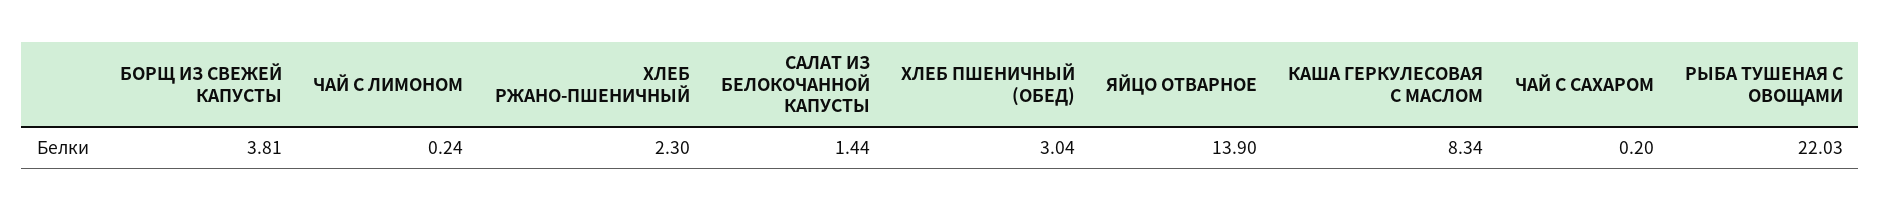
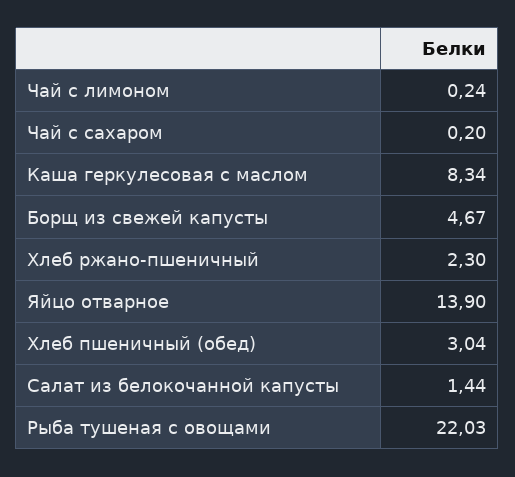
  {
-   "БОРЩ ИЗ СВЕЖЕЙ КАПУСТЫ": 3.81,
+   "БОРЩ ИЗ СВЕЖЕЙ КАПУСТЫ": 4.67,
    "ЧАЙ С ЛИМОНОМ": 0.24,
    "ХЛЕБ РЖАНО-ПШЕНИЧНЫЙ": 2.3,
    "САЛАТ ИЗ БЕЛОКОЧАННОЙ КАПУСТЫ": 1.44,
    "ХЛЕБ ПШЕНИЧНЫЙ (ОБЕД)": 3.04,
    "ЯЙЦО ОТВАРНОЕ": 13.9,
    "КАША ГЕРКУЛЕСОВАЯ С МАСЛОМ": 8.34,
    "ЧАЙ С САХАРОМ": 0.2,
    "РЫБА ТУШЕНАЯ С ОВОЩАМИ": 22.03
  }

